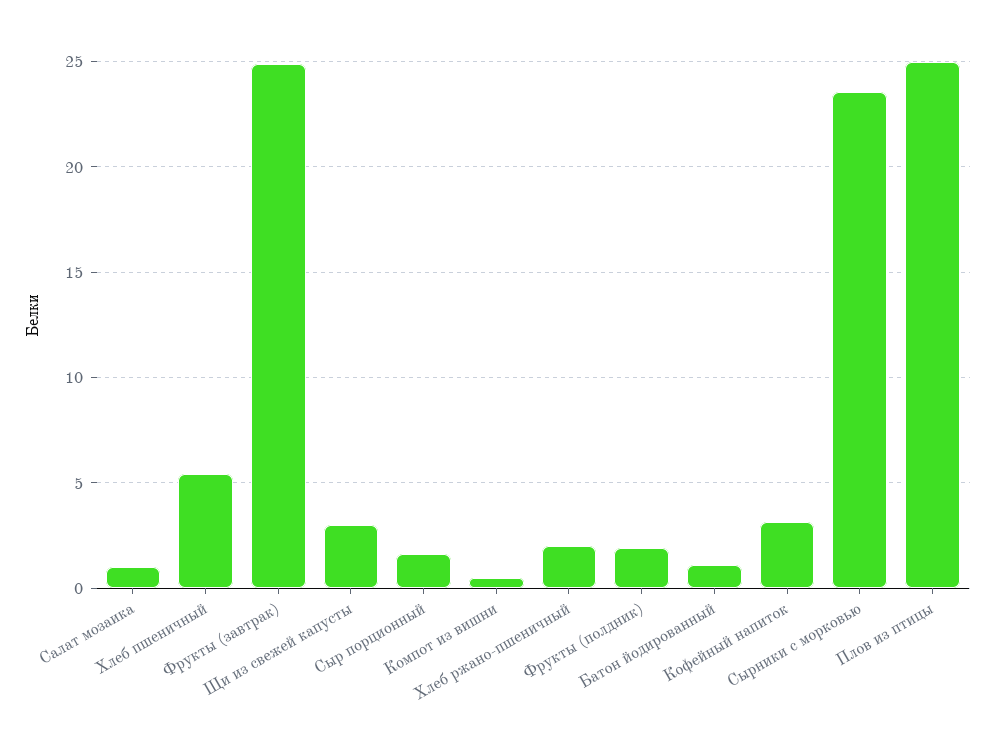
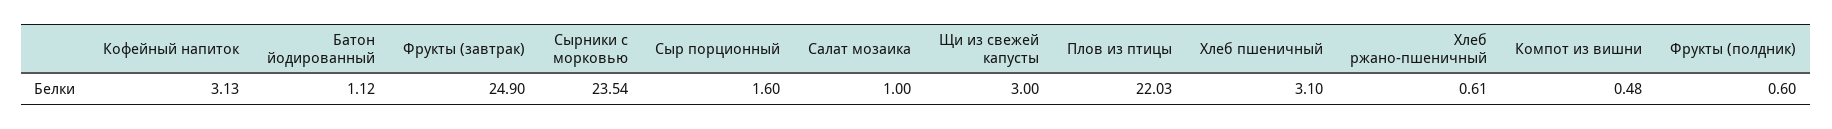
  {
    "Салат мозаика": 1,
-   "Хлеб пшеничный": 5.5,
+   "Хлеб пшеничный": 3.1,
    "Фрукты (завтрак)": 24.9,
    "Щи из свежей капусты": 3,
    "Сыр порционный": 1.6,
    "Компот из вишни": 0.48,
-   "Хлеб ржано-пшеничный": 2,
+   "Хлеб ржано-пшеничный": 0.61,
-   "Фрукты (полдник)": 2,
+   "Фрукты (полдник)": 0.6,
    "Батон йодированный": 1.12,
    "Кофейный напиток": 3.13,
    "Сырники с морковью": 23.54,
-   "Плов из птицы": 25
+   "Плов из птицы": 22.03
  }

